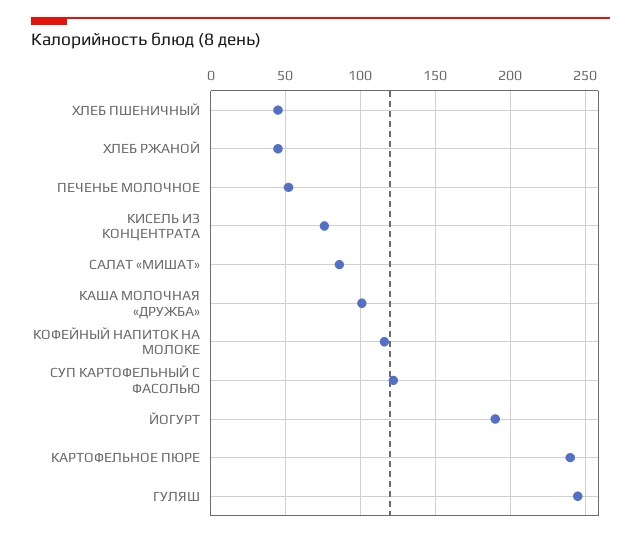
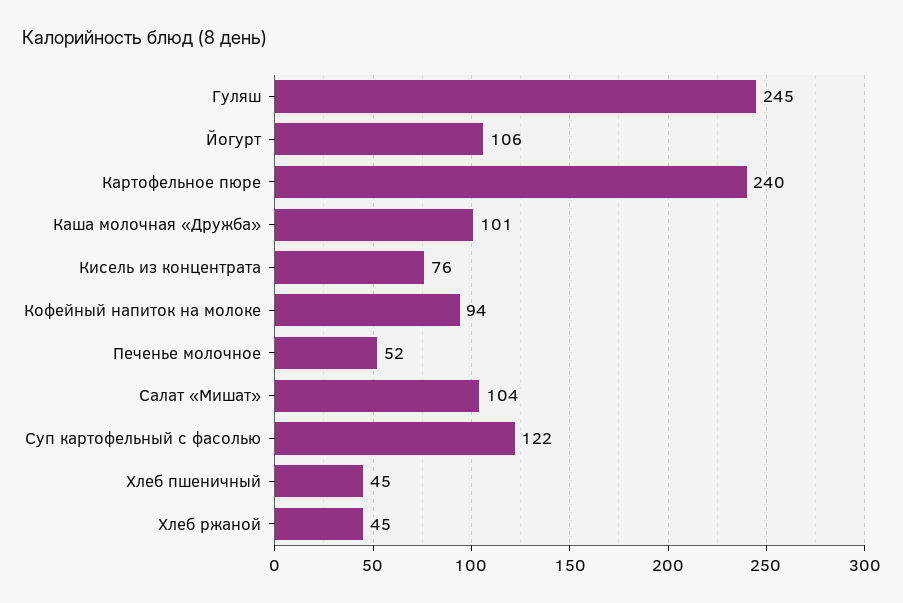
  {
    "ХЛЕБ ПШЕНИЧНЫЙ": 45,
    "ХЛЕБ РЖАНОЙ": 45,
    "ПЕЧЕНЬЕ МОЛОЧНОЕ": 52,
    "КИСЕЛЬ ИЗ КОНЦЕНТРАТА": 76,
-   "САЛАТ «МИШАТ»": 85,
+   "САЛАТ «МИШАТ»": 104,
    "КАША МОЛОЧНАЯ «ДРУЖБА»": 101,
-   "КОФЕЙНЫЙ НАПИТОК НА МОЛОКЕ": 115,
+   "КОФЕЙНЫЙ НАПИТОК НА МОЛОКЕ": 94,
    "СУП КАРТОФЕЛЬНЫЙ С ФАСОЛЬЮ": 122,
-   "ЙОГУРТ": 190,
+   "ЙОГУРТ": 106,
    "КАРТОФЕЛЬНОЕ ПЮРЕ": 240,
    "ГУЛЯШ": 245
  }

